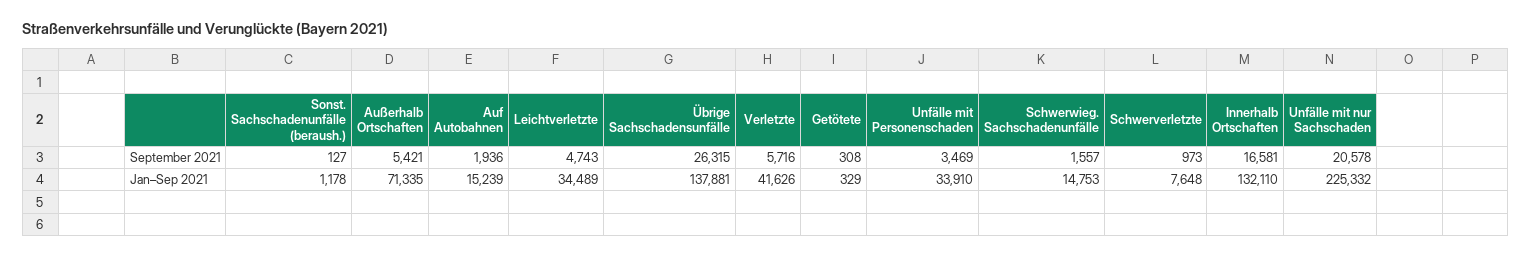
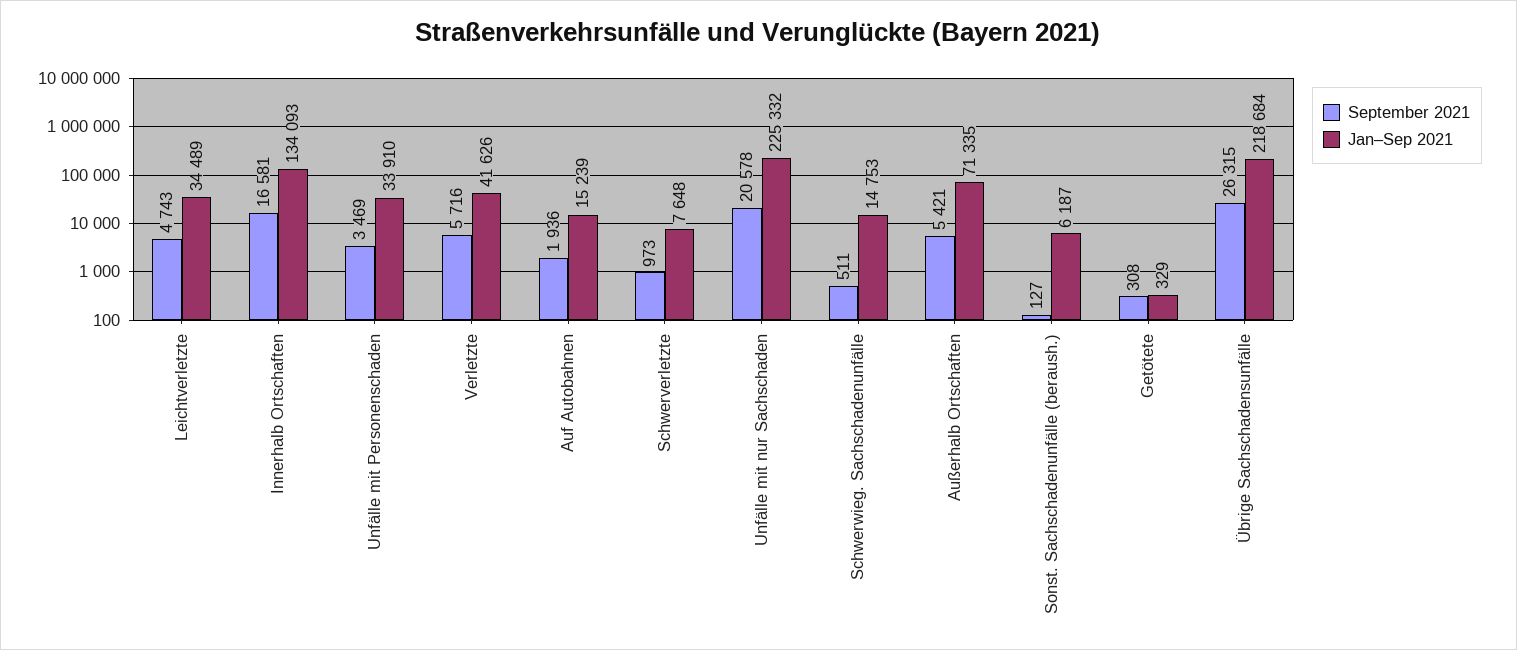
  {
    "September 2021": {
      "Sonst. Sachschadenunfälle (beraush.)": 127,
      "Außerhalb Ortschaften": 5421,
      "Auf Autobahnen": 1936,
      "Leichtverletzte": 4743,
      "Übrige Sachschadensunfälle": 26315,
      "Verletzte": 5716,
      "Getötete": 308,
      "Unfälle mit Personenschaden": 3469,
-     "Schwerwieg. Sachschadenunfälle": 1557,
+     "Schwerwieg. Sachschadenunfälle": 511,
      "Schwerverletzte": 973,
      "Innerhalb Ortschaften": 16581,
      "Unfälle mit nur Sachschaden": 20578
    },
    "Jan–Sep 2021": {
-     "Sonst. Sachschadenunfälle (beraush.)": 1178,
+     "Sonst. Sachschadenunfälle (beraush.)": 6187,
      "Außerhalb Ortschaften": 71335,
      "Auf Autobahnen": 15239,
      "Leichtverletzte": 34489,
-     "Übrige Sachschadensunfälle": 137881,
+     "Übrige Sachschadensunfälle": 218684,
      "Verletzte": 41626,
      "Getötete": 329,
      "Unfälle mit Personenschaden": 33910,
      "Schwerwieg. Sachschadenunfälle": 14753,
      "Schwerverletzte": 7648,
-     "Innerhalb Ortschaften": 132110,
+     "Innerhalb Ortschaften": 134093,
      "Unfälle mit nur Sachschaden": 225332
    }
  }

